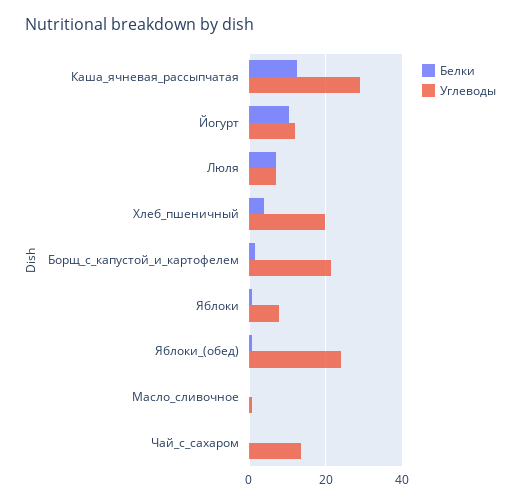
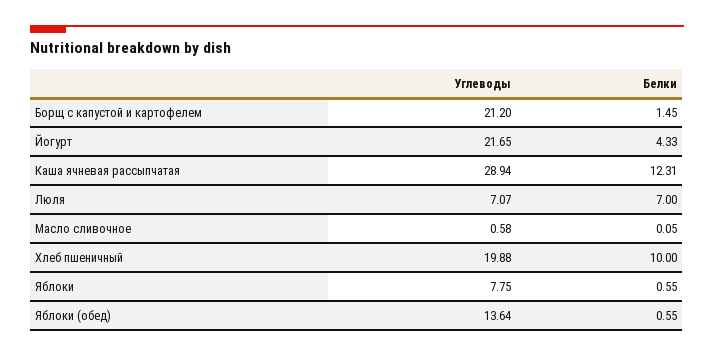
  {
    "Белки": {
      "Каша_ячневая_рассыпчатая": 12.31,
-     "Йогурт": 10,
+     "Йогурт": 4.33,
      "Люля": 7,
-     "Хлеб_пшеничный": 4,
+     "Хлеб_пшеничный": 10,
      "Борщ_с_капустой_и_картофелем": 1.45,
      "Яблоки": 0.55,
      "Яблоки_(обед)": 0.55,
-     "Масло_сливочное": 0.05,
+     "Масло_сливочное": 0.05
-     "Чай_с_сахаром": 0
    },
    "Углеводы": {
      "Каша_ячневая_рассыпчатая": 28.94,
-     "Йогурт": 12,
+     "Йогурт": 21.65,
      "Люля": 7.07,
      "Хлеб_пшеничный": 19.88,
      "Борщ_с_капустой_и_картофелем": 21.2,
      "Яблоки": 7.75,
-     "Яблоки_(обед)": 24,
+     "Яблоки_(обед)": 13.64,
-     "Масло_сливочное": 0.58,
+     "Масло_сливочное": 0.58
-     "Чай_с_сахаром": 14
    }
  }

